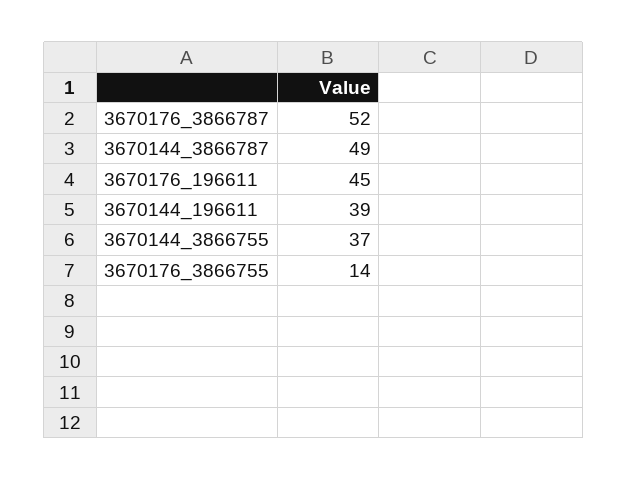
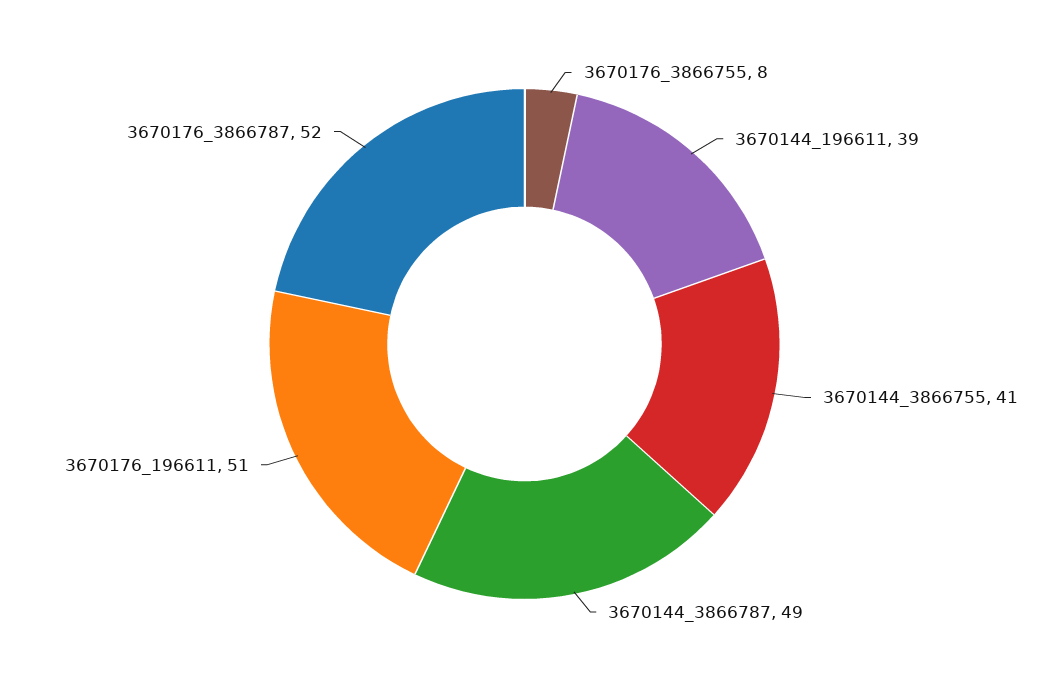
  {
    "3670176_3866787": 52,
    "3670144_3866787": 49,
-   "3670176_196611": 45,
+   "3670176_196611": 51,
    "3670144_196611": 39,
-   "3670144_3866755": 37,
+   "3670144_3866755": 41,
-   "3670176_3866755": 14
+   "3670176_3866755": 8
  }

